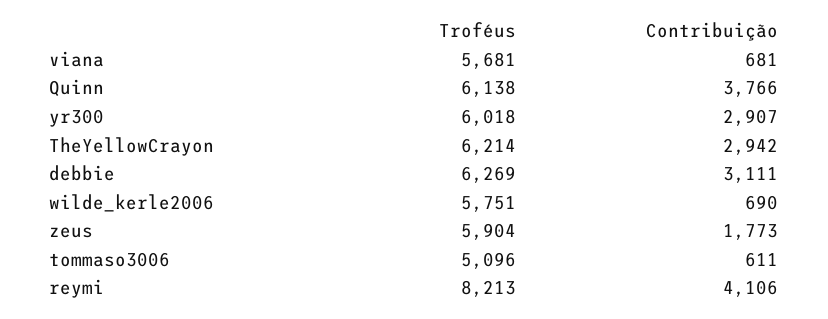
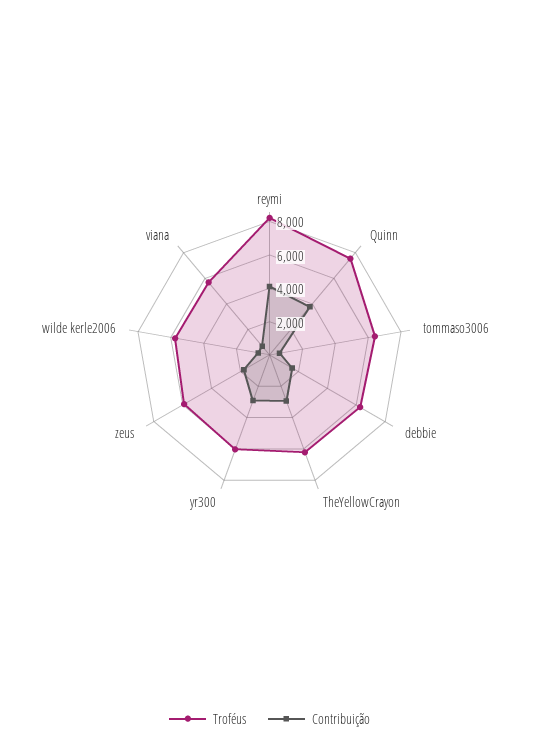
  {
    "Troféus": {
      "viana": 5681,
-     "Quinn": 6138,
+     "Quinn": 7500,
      "yr300": 6018,
      "TheYellowCrayon": 6214,
      "debbie": 6269,
      "wilde_kerle2006": 5751,
      "zeus": 5904,
-     "tommaso3006": 5096,
+     "tommaso3006": 6500,
      "reymi": 8213
    },
    "Contribuição": {
      "viana": 681,
      "Quinn": 3766,
      "yr300": 2907,
      "TheYellowCrayon": 2942,
-     "debbie": 3111,
+     "debbie": 1500,
      "wilde_kerle2006": 690,
      "zeus": 1773,
      "tommaso3006": 611,
      "reymi": 4106
    }
  }

